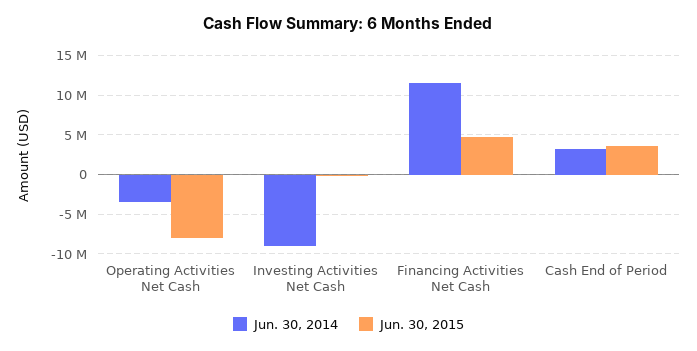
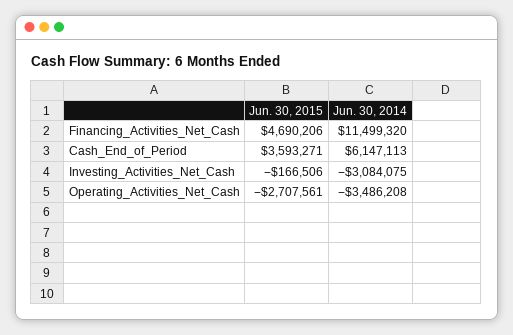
  {
    "Jun. 30, 2014": {
      "Operating Activities Net Cash": -3486208,
-     "Investing Activities Net Cash": -9000000,
+     "Investing Activities Net Cash": -3084075,
      "Financing Activities Net Cash": 11499320,
-     "Cash End of Period": 3000000
+     "Cash End of Period": 6147113
    },
    "Jun. 30, 2015": {
-     "Operating Activities Net Cash": -8000000,
+     "Operating Activities Net Cash": -2707561,
      "Investing Activities Net Cash": -166506,
      "Financing Activities Net Cash": 4690206,
      "Cash End of Period": 3593271
    }
  }

